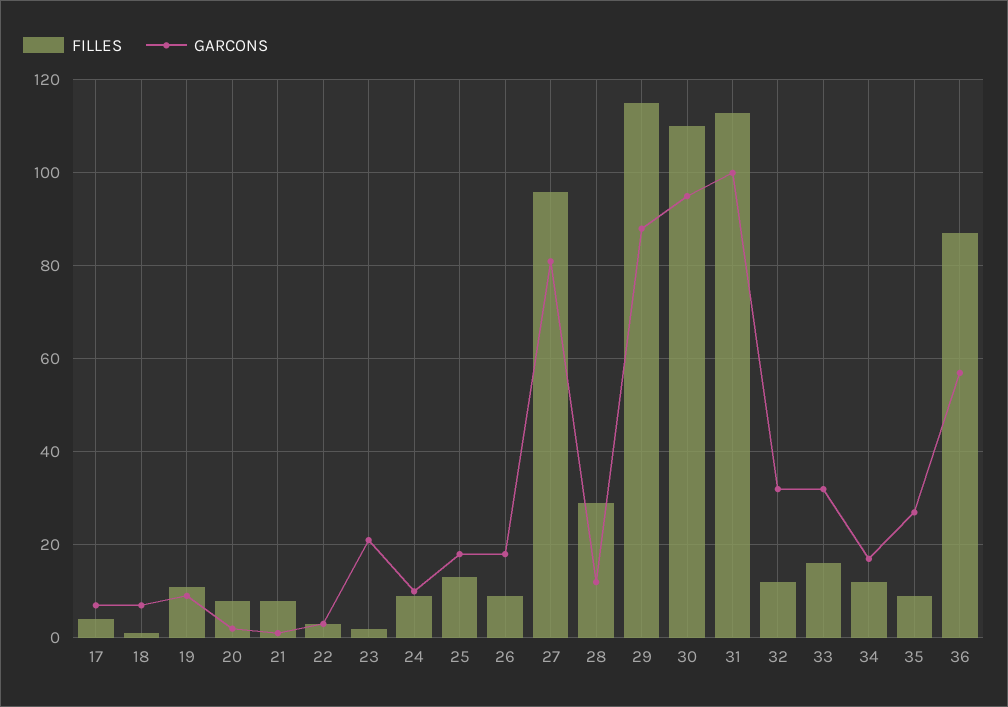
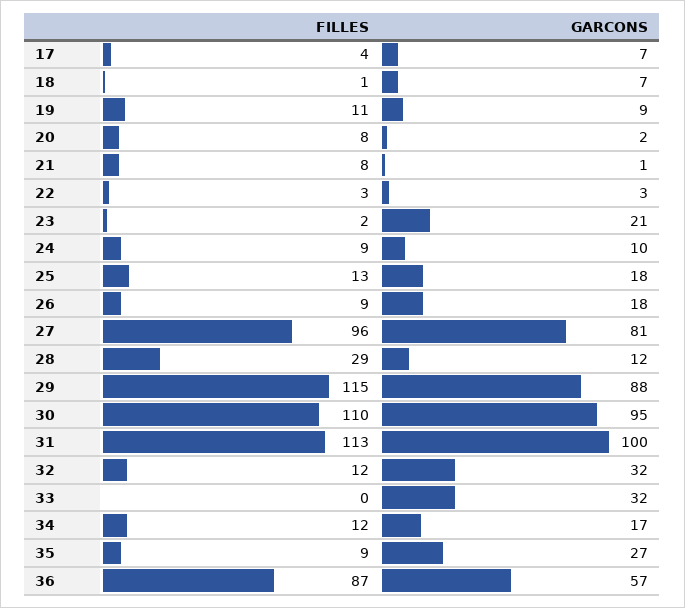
  {
    "FILLES": {
      "17": 4,
      "18": 1,
      "19": 11,
      "20": 8,
      "21": 8,
      "22": 3,
      "23": 2,
      "24": 9,
      "25": 13,
      "26": 9,
      "27": 96,
      "28": 29,
      "29": 115,
      "30": 110,
      "31": 113,
      "32": 12,
-     "33": 15,
+     "33": 0,
      "34": 12,
      "35": 9,
      "36": 87
    },
    "GARCONS": {
      "17": 7,
      "18": 7,
      "19": 9,
      "20": 2,
      "21": 1,
      "22": 3,
      "23": 21,
      "24": 10,
      "25": 18,
      "26": 18,
      "27": 81,
      "28": 12,
      "29": 88,
      "30": 95,
      "31": 100,
      "32": 32,
      "33": 32,
      "34": 17,
      "35": 27,
      "36": 57
    }
  }

